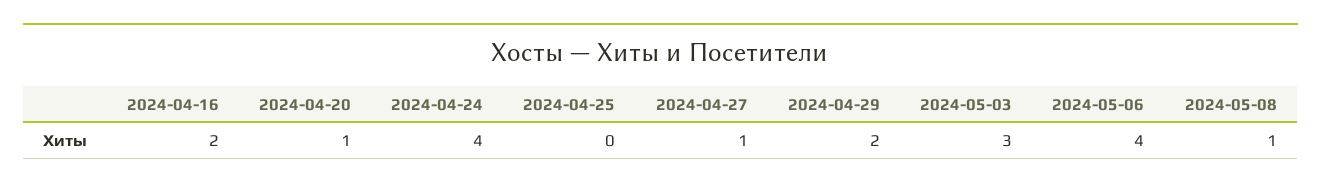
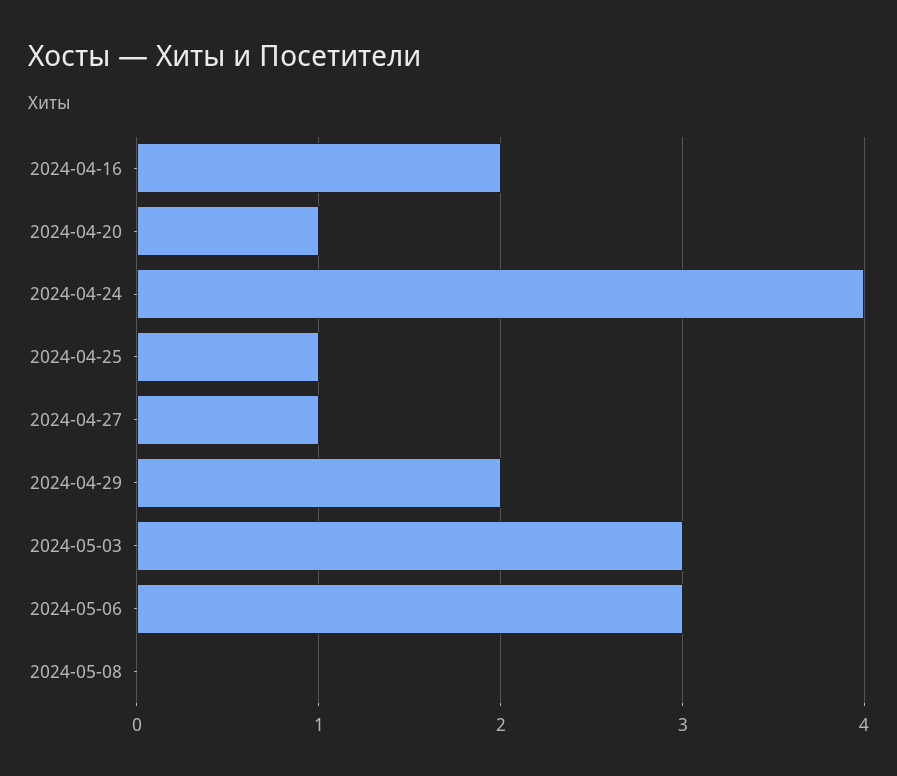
  {
    "2024-04-16": 2,
    "2024-04-20": 1,
    "2024-04-24": 4,
-   "2024-04-25": 0,
+   "2024-04-25": 1,
    "2024-04-27": 1,
    "2024-04-29": 2,
    "2024-05-03": 3,
-   "2024-05-06": 4,
+   "2024-05-06": 3,
-   "2024-05-08": 1
+   "2024-05-08": 0
  }

